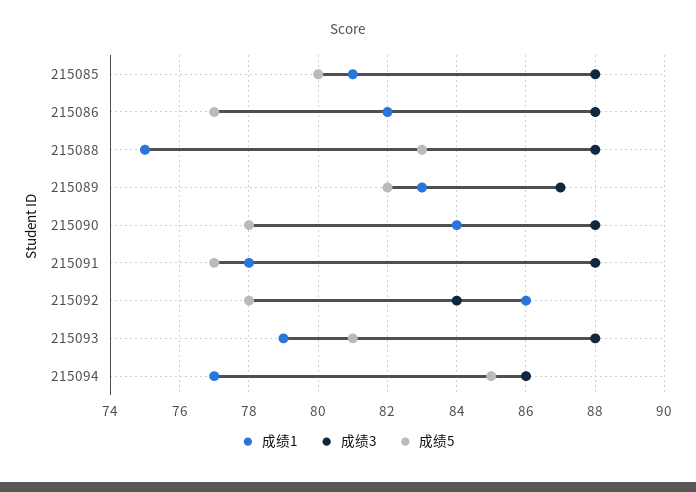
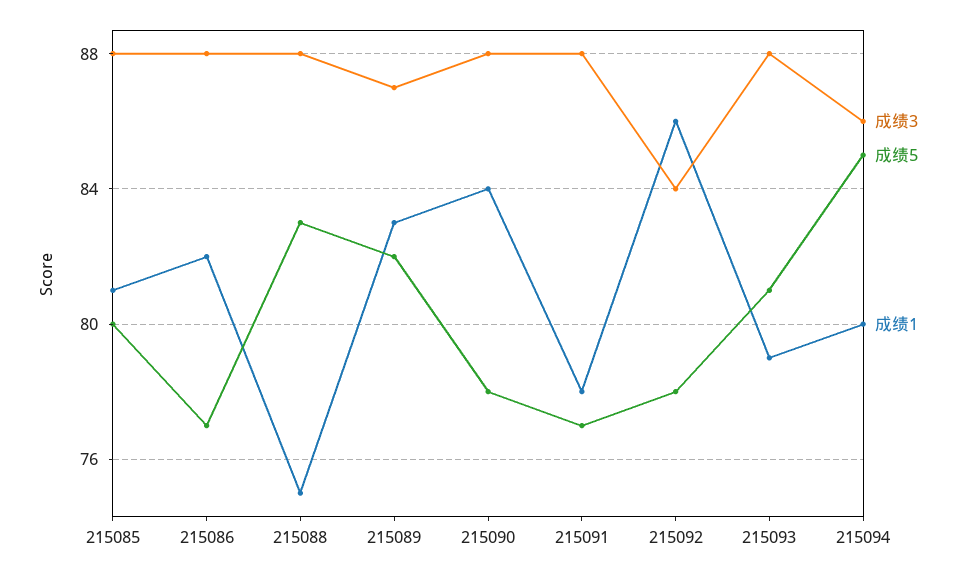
  {
    "成绩1": {
      "215085": 81,
      "215086": 82,
      "215088": 75,
      "215089": 83,
      "215090": 84,
      "215091": 78,
      "215092": 86,
      "215093": 79,
-     "215094": 77
+     "215094": 80
    },
    "成绩3": {
      "215085": 88,
      "215086": 88,
      "215088": 88,
      "215089": 87,
      "215090": 88,
      "215091": 88,
      "215092": 84,
      "215093": 88,
      "215094": 86
    },
    "成绩5": {
      "215085": 80,
      "215086": 77,
      "215088": 83,
      "215089": 82,
      "215090": 78,
      "215091": 77,
      "215092": 78,
      "215093": 81,
      "215094": 85
    }
  }

